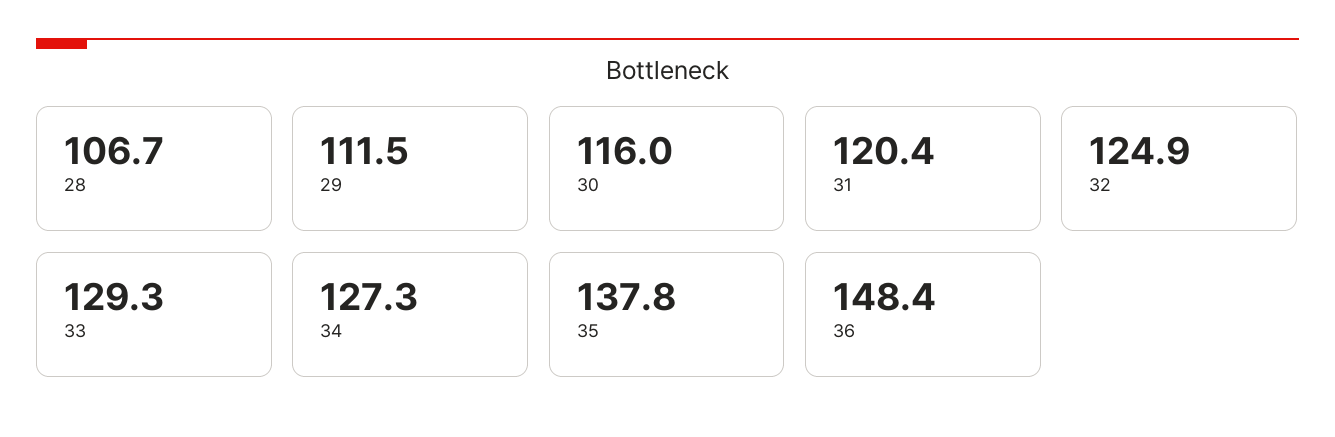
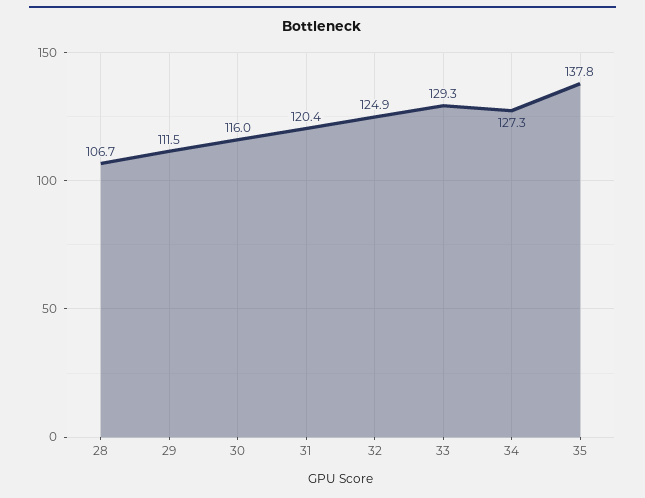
  {
    "28": 106.7,
    "29": 111.5,
    "30": 116,
    "31": 120.4,
    "32": 124.9,
    "33": 129.3,
    "34": 127.3,
-   "35": 137.8,
+   "35": 137.8
-   "36": 148.4
  }

